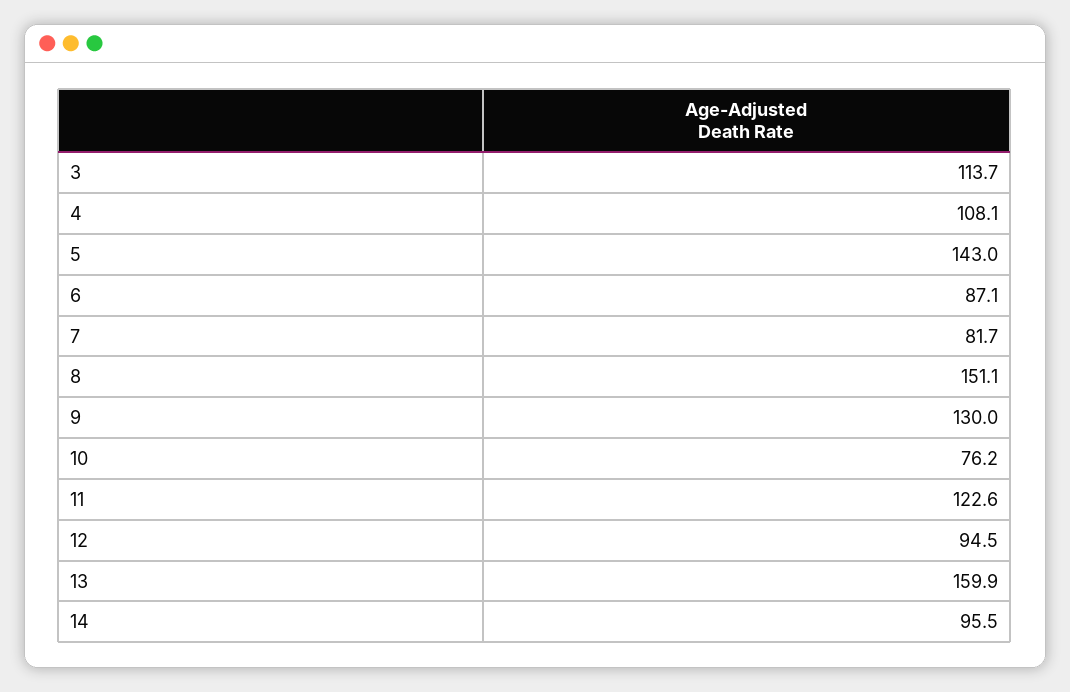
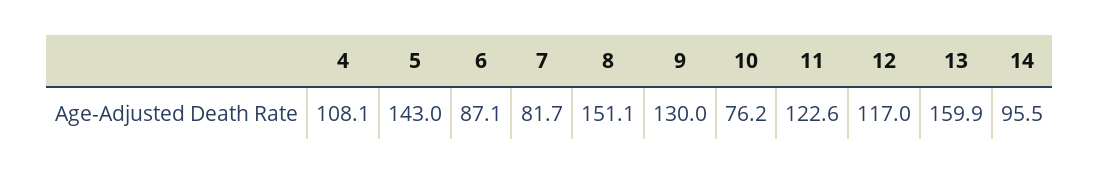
  {
-   "3": 113.7,
    "4": 108.1,
    "5": 143,
    "6": 87.1,
    "7": 81.7,
    "8": 151.1,
    "9": 130,
    "10": 76.2,
    "11": 122.6,
-   "12": 94.5,
+   "12": 117,
    "13": 159.9,
    "14": 95.5
  }

